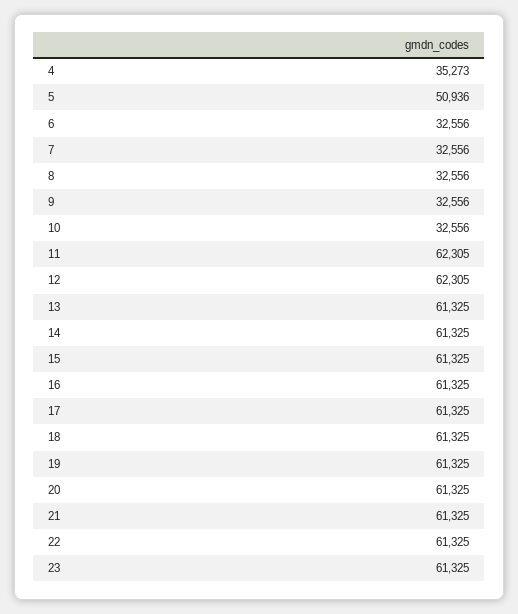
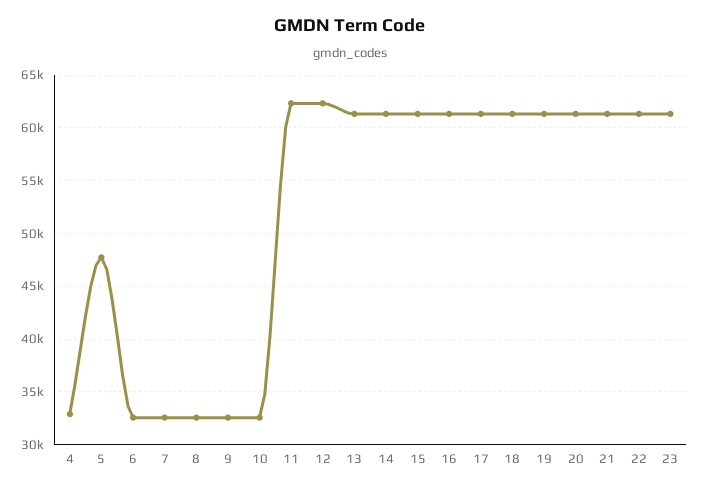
  {
-   "4": 35273,
+   "4": 33000,
-   "5": 50936,
+   "5": 48000,
    "6": 32556,
    "7": 32556,
    "8": 32556,
    "9": 32556,
    "10": 32556,
    "11": 62305,
    "12": 62305,
    "13": 61325,
    "14": 61325,
    "15": 61325,
    "16": 61325,
    "17": 61325,
    "18": 61325,
    "19": 61325,
    "20": 61325,
    "21": 61325,
    "22": 61325,
    "23": 61325
  }

